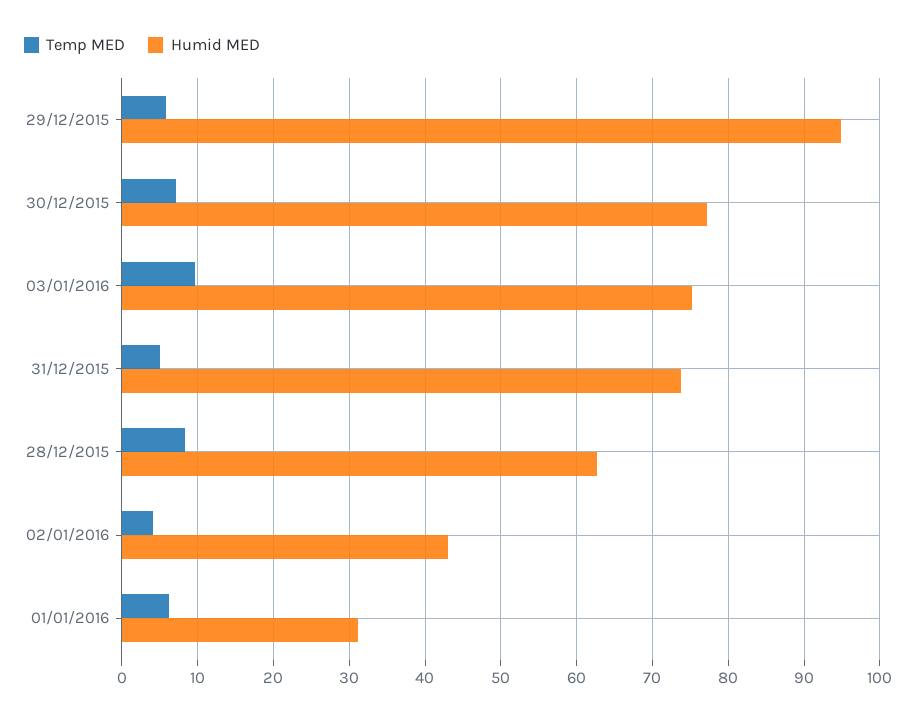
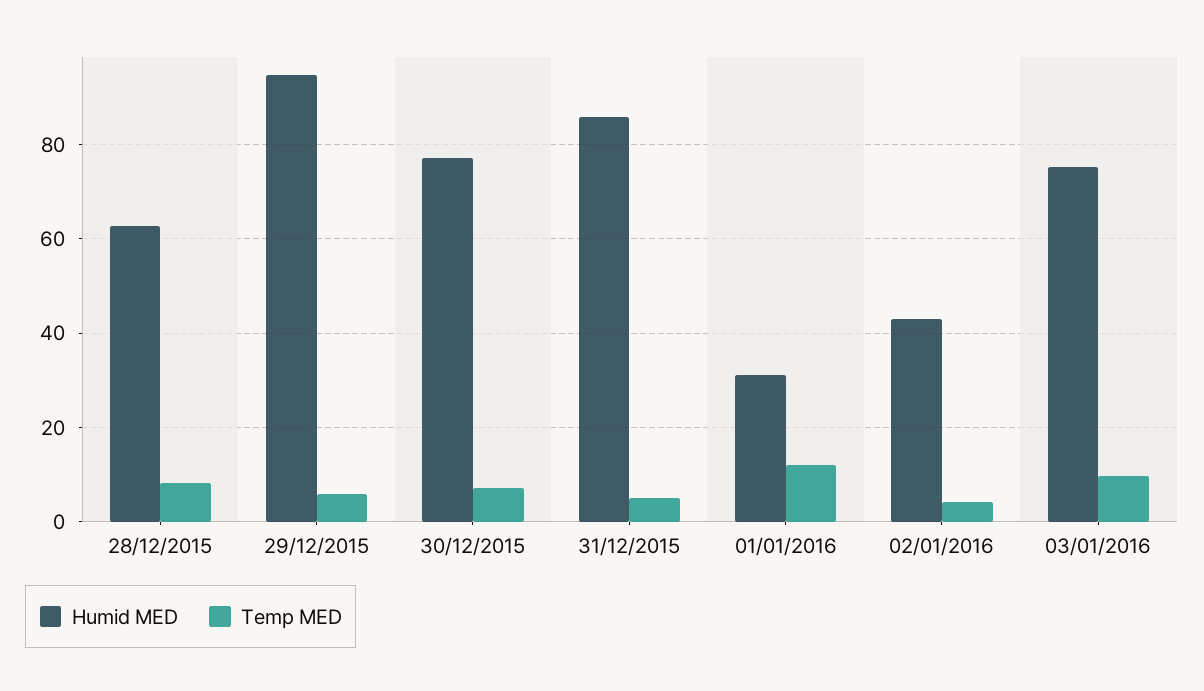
  {
    "Temp MED": {
      "29/12/2015": 6,
      "30/12/2015": 7,
      "03/01/2016": 10,
      "31/12/2015": 5,
      "28/12/2015": 8,
      "02/01/2016": 4,
-     "01/01/2016": 6
+     "01/01/2016": 12
    },
    "Humid MED": {
      "29/12/2015": 95,
      "30/12/2015": 77,
      "03/01/2016": 75,
-     "31/12/2015": 74,
+     "31/12/2015": 86,
      "28/12/2015": 63,
      "02/01/2016": 43,
      "01/01/2016": 31
    }
  }

